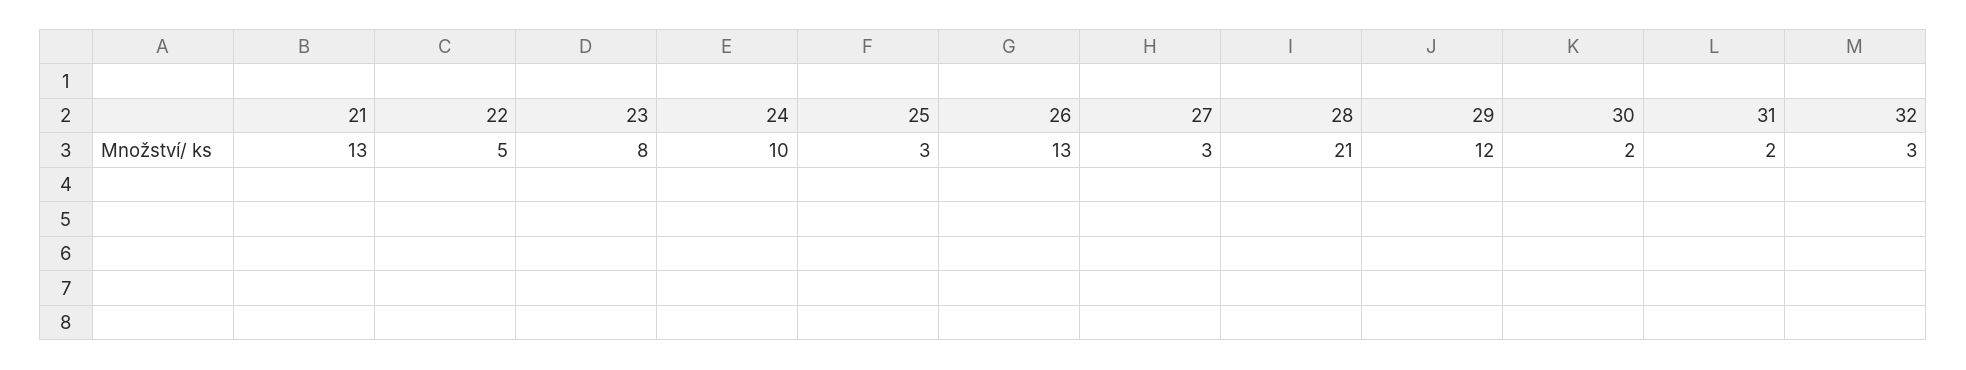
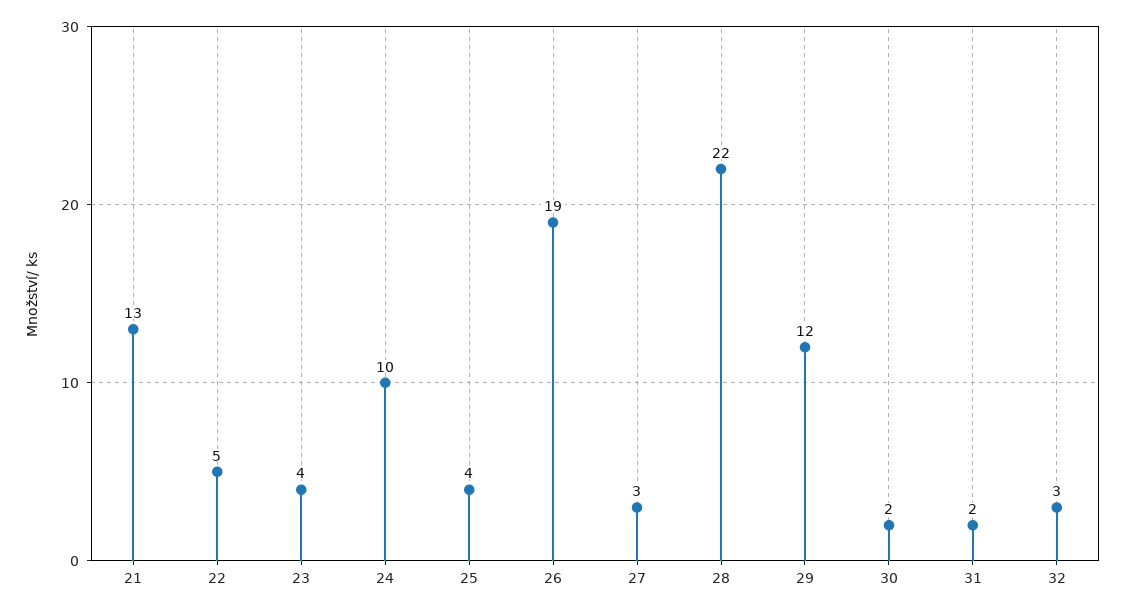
  {
    "21": 13,
    "22": 5,
-   "23": 8,
+   "23": 4,
    "24": 10,
-   "25": 3,
+   "25": 4,
-   "26": 13,
+   "26": 19,
    "27": 3,
-   "28": 21,
+   "28": 22,
    "29": 12,
    "30": 2,
    "31": 2,
    "32": 3
  }

